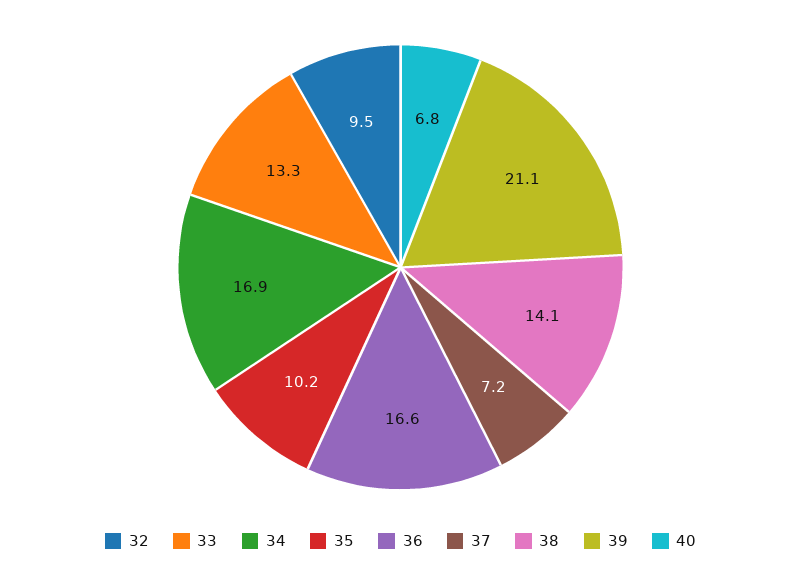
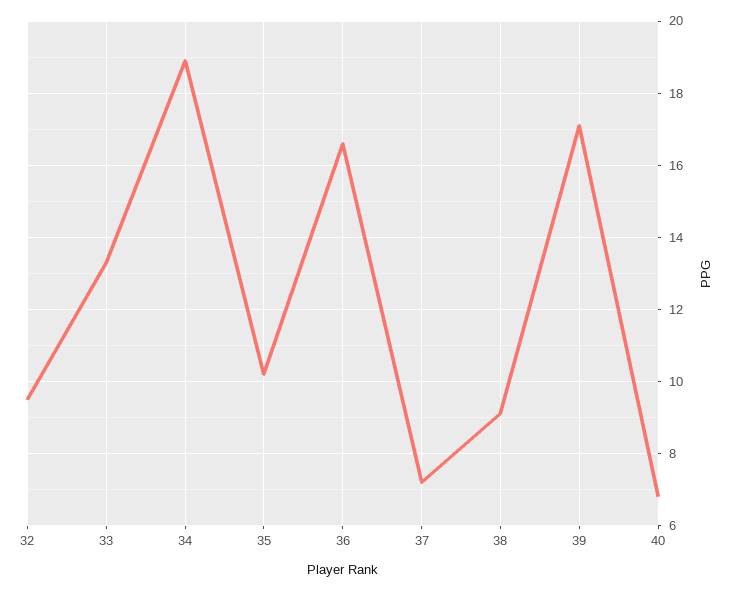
  {
    "32": 9.5,
    "33": 13.3,
-   "34": 16.9,
+   "34": 19,
    "35": 10.2,
    "36": 16.6,
    "37": 7.2,
-   "38": 14.1,
+   "38": 9,
-   "39": 21.1,
+   "39": 17,
    "40": 6.8
  }

